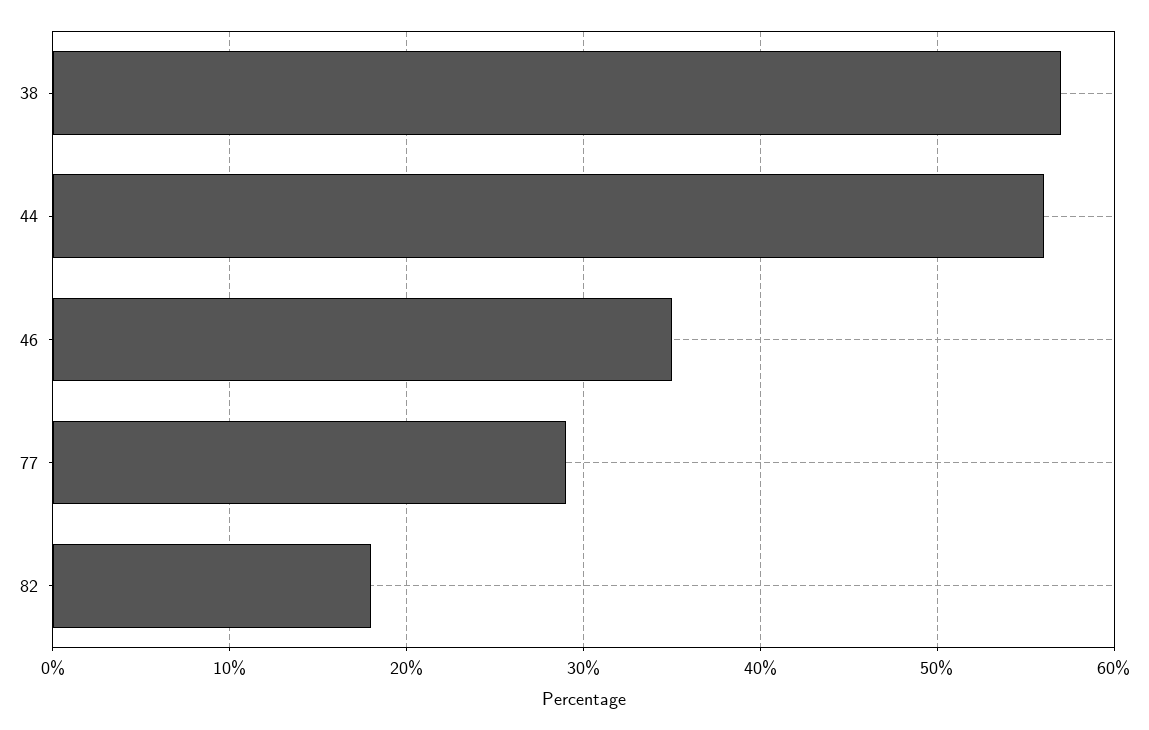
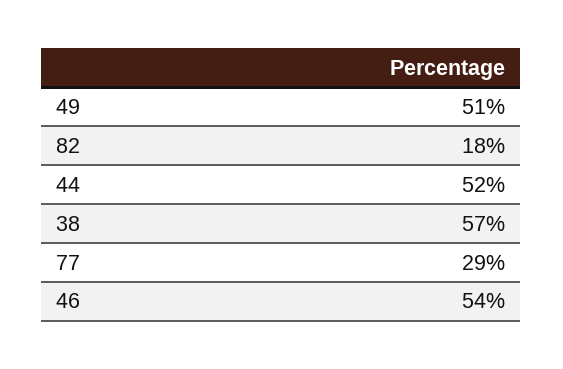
  {
    "38": 57,
-   "44": 56,
+   "44": 52,
-   "46": 35,
+   "46": 54,
    "77": 29,
-   "82": 18
+   "82": 18,
+   "49": 51
  }

